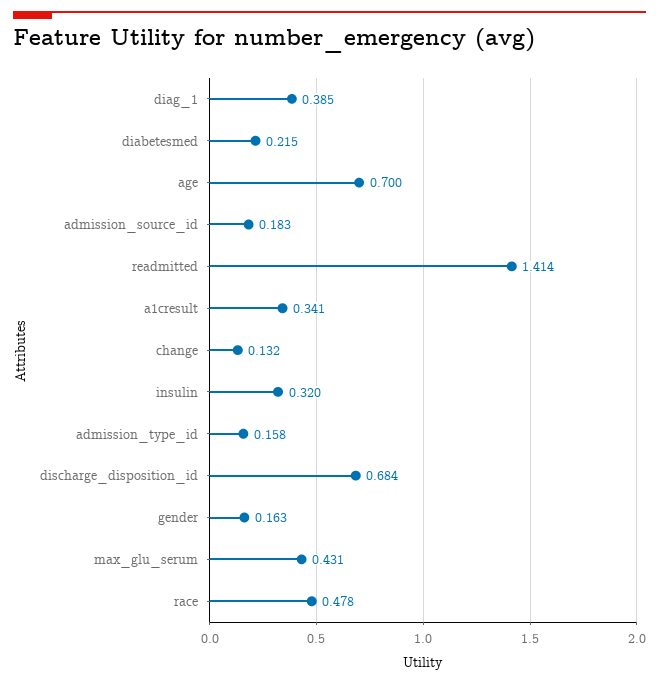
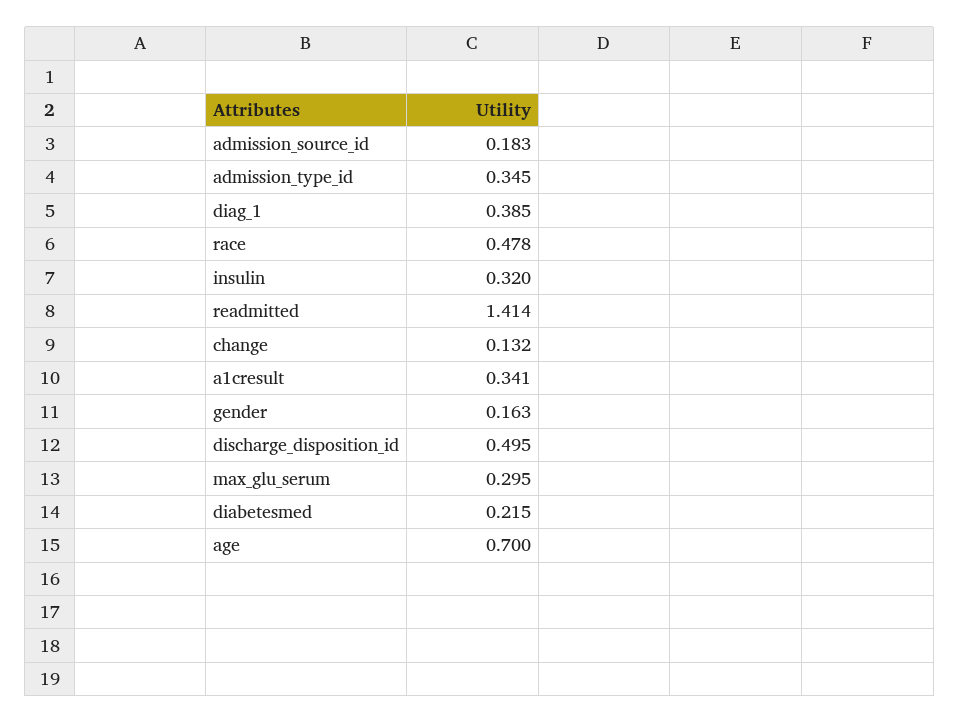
  {
    "diag_1": 0.385,
    "diabetesmed": 0.215,
    "age": 0.7,
    "admission_source_id": 0.183,
    "readmitted": 1.414,
    "a1cresult": 0.341,
    "change": 0.132,
    "insulin": 0.32,
-   "admission_type_id": 0.158,
+   "admission_type_id": 0.345,
-   "discharge_disposition_id": 0.684,
+   "discharge_disposition_id": 0.495,
    "gender": 0.163,
-   "max_glu_serum": 0.431,
+   "max_glu_serum": 0.295,
    "race": 0.478
  }

